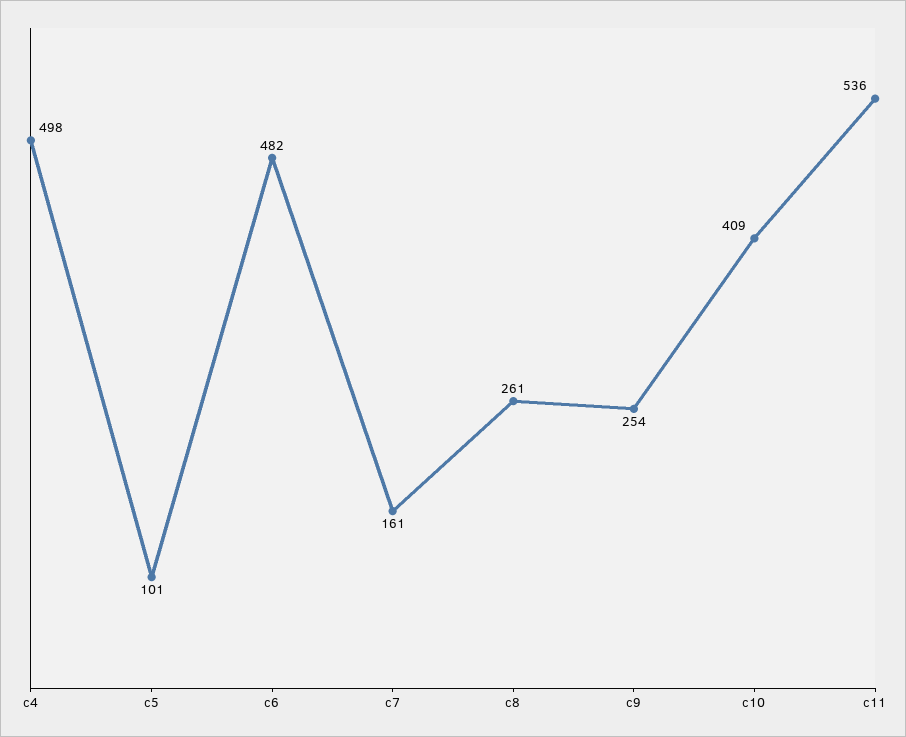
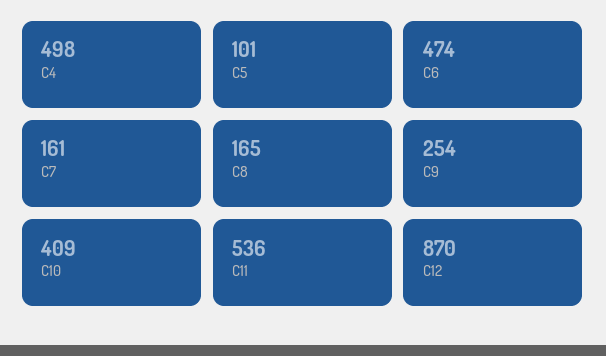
  {
    "c4": 498,
    "c5": 101,
-   "c6": 482,
+   "c6": 474,
    "c7": 161,
-   "c8": 261,
+   "c8": 165,
    "c9": 254,
    "c10": 409,
-   "c11": 536
+   "c11": 536,
+   "C12": 870
  }

